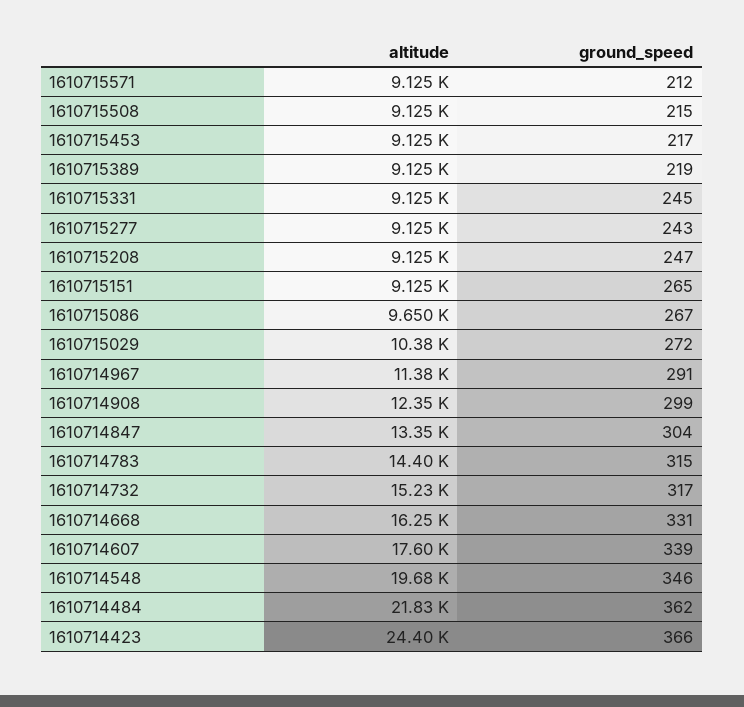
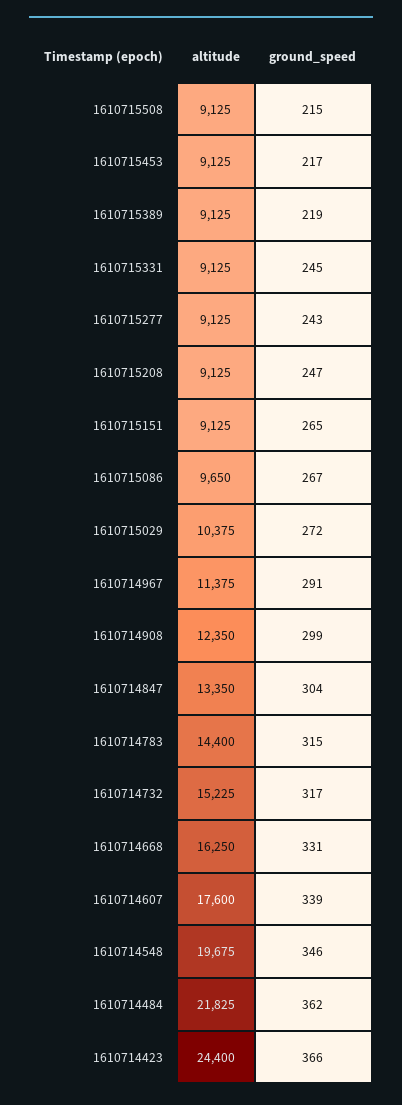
  {
    "altitude": {
-     "1610715571": 9125,
      "1610715508": 9125,
      "1610715453": 9125,
      "1610715389": 9125,
      "1610715331": 9125,
      "1610715277": 9125,
      "1610715208": 9125,
      "1610715151": 9125,
      "1610715086": 9650,
      "1610715029": 10375,
      "1610714967": 11375,
      "1610714908": 12350,
      "1610714847": 13350,
      "1610714783": 14400,
      "1610714732": 15225,
      "1610714668": 16250,
      "1610714607": 17600,
      "1610714548": 19675,
      "1610714484": 21825,
      "1610714423": 24400
    },
    "ground_speed": {
-     "1610715571": 212,
      "1610715508": 215,
      "1610715453": 217,
      "1610715389": 219,
      "1610715331": 245,
      "1610715277": 243,
      "1610715208": 247,
      "1610715151": 265,
      "1610715086": 267,
      "1610715029": 272,
      "1610714967": 291,
      "1610714908": 299,
      "1610714847": 304,
      "1610714783": 315,
      "1610714732": 317,
      "1610714668": 331,
      "1610714607": 339,
      "1610714548": 346,
      "1610714484": 362,
      "1610714423": 366
    }
  }

